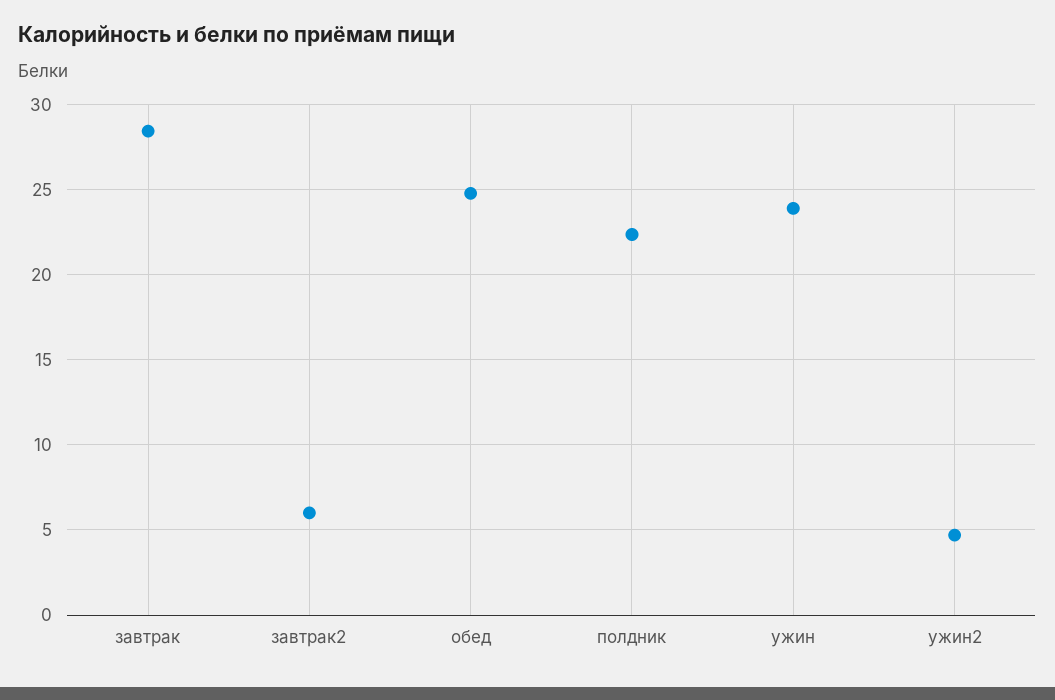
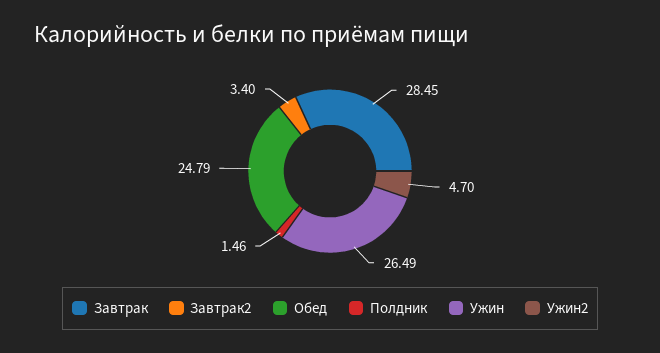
  {
    "завтрак": 28.45,
-   "завтрак2": 6,
+   "завтрак2": 3.4,
    "обед": 24.79,
-   "полдник": 22.5,
+   "полдник": 1.46,
-   "ужин": 24,
+   "ужин": 26.49,
    "ужин2": 4.7
  }

